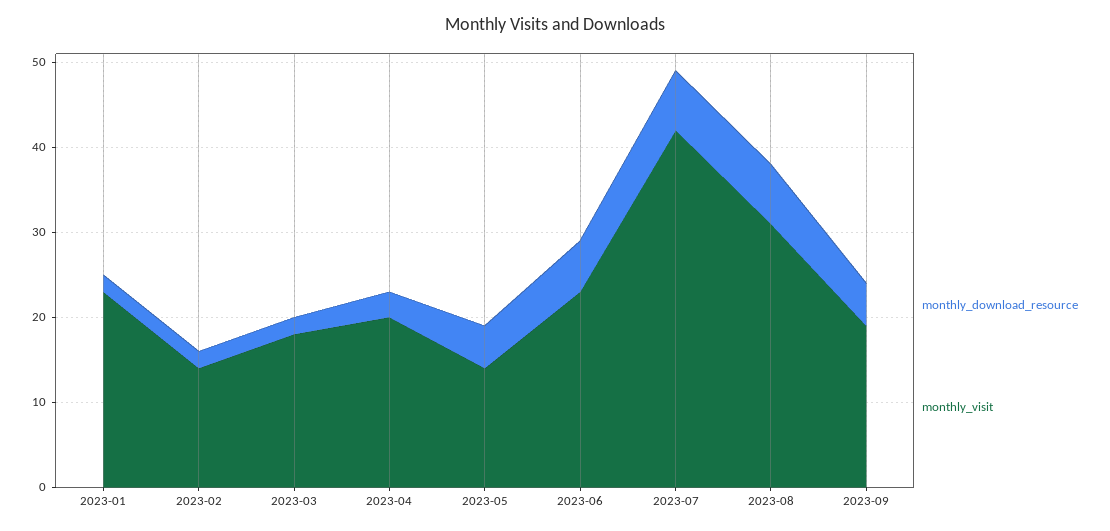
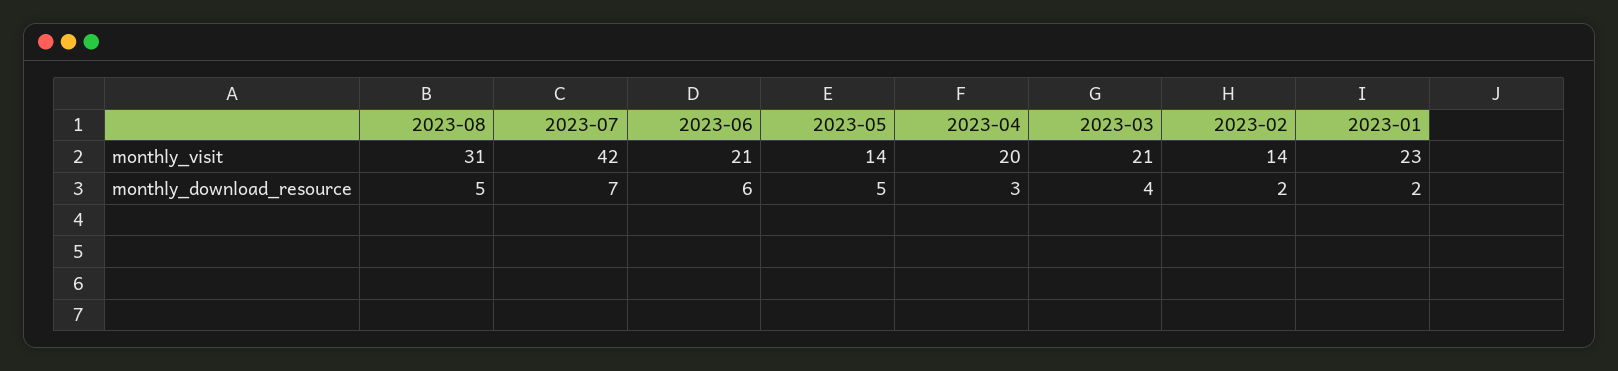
  {
    "monthly_download_resource": {
      "2023-01": 2,
      "2023-02": 2,
-     "2023-03": 2,
+     "2023-03": 4,
      "2023-04": 3,
      "2023-05": 5,
      "2023-06": 6,
      "2023-07": 7,
-     "2023-08": 7,
+     "2023-08": 5
-     "2023-09": 5
    },
    "monthly_visit": {
      "2023-01": 23,
      "2023-02": 14,
-     "2023-03": 18,
+     "2023-03": 21,
      "2023-04": 20,
      "2023-05": 14,
-     "2023-06": 23,
+     "2023-06": 21,
      "2023-07": 42,
-     "2023-08": 31,
+     "2023-08": 31
-     "2023-09": 19
    }
  }

